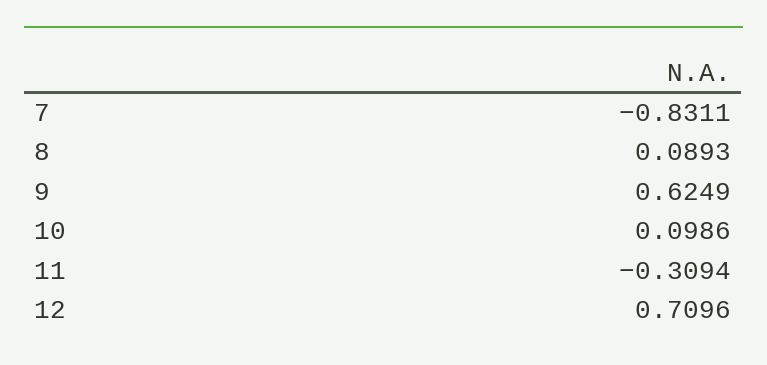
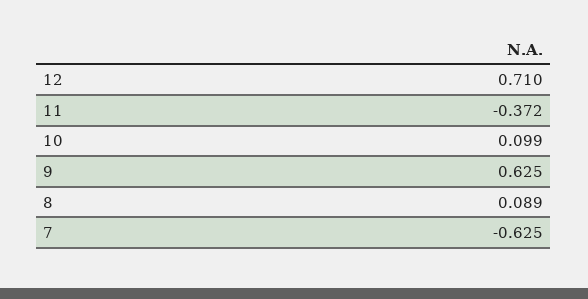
  {
-   "7": -0.8311,
+   "7": -0.625,
    "8": 0.0893,
    "9": 0.6249,
    "10": 0.0986,
-   "11": -0.3094,
+   "11": -0.372,
    "12": 0.7096
  }

